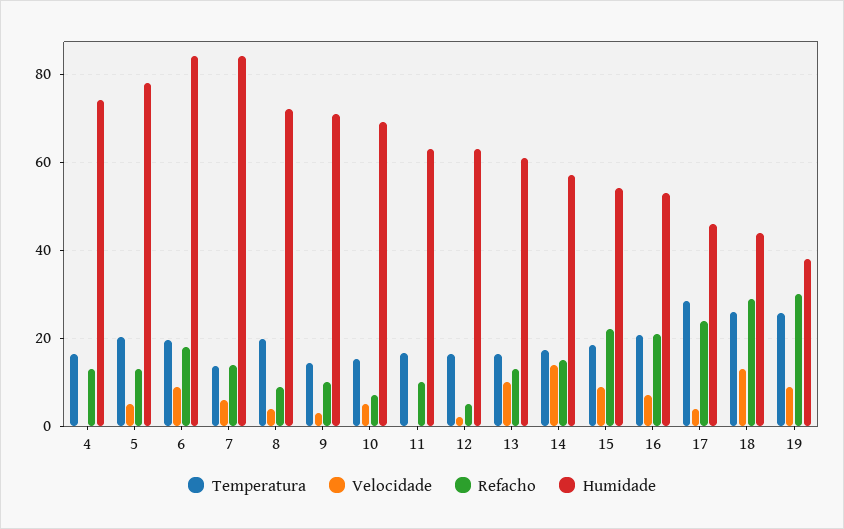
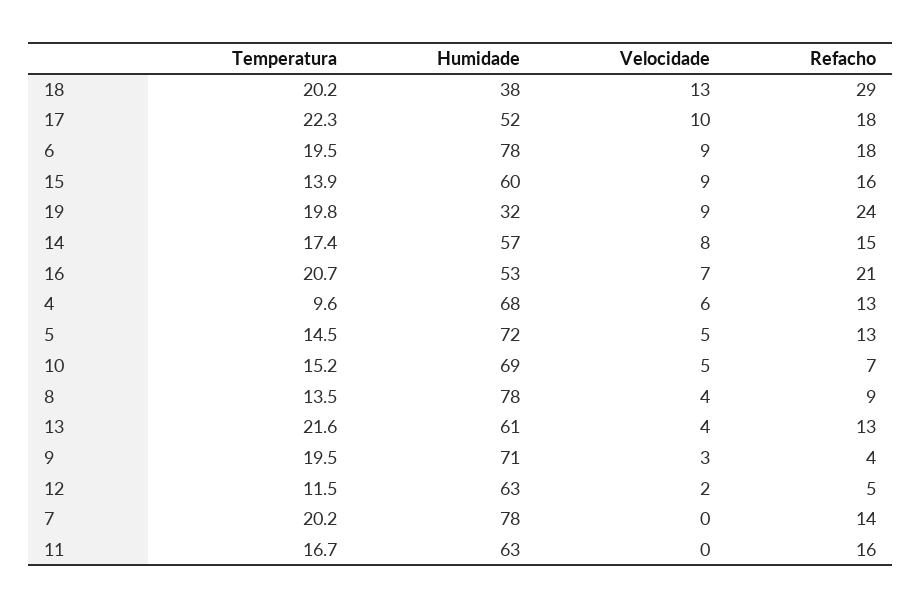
  {
    "Temperatura": {
-     "4": 16,
+     "4": 9.6,
-     "5": 20,
+     "5": 14.5,
      "6": 19.5,
-     "7": 14,
+     "7": 20.2,
-     "8": 20,
+     "8": 13.5,
-     "9": 14,
+     "9": 19.5,
      "10": 15.2,
      "11": 16.7,
-     "12": 16,
+     "12": 11.5,
-     "13": 16,
+     "13": 21.6,
      "14": 17.4,
-     "15": 18,
+     "15": 13.9,
      "16": 20.7,
-     "17": 28,
+     "17": 22.3,
-     "18": 26,
+     "18": 20.2,
-     "19": 26
+     "19": 19.8
    },
    "Velocidade": {
-     "4": 0,
+     "4": 6,
      "5": 5,
      "6": 9,
-     "7": 6,
+     "7": 0,
      "8": 4,
      "9": 3,
      "10": 5,
      "11": 0,
      "12": 2,
-     "13": 10,
+     "13": 4,
-     "14": 14,
+     "14": 8,
      "15": 9,
      "16": 7,
-     "17": 4,
+     "17": 10,
      "18": 13,
      "19": 9
    },
    "Refacho": {
      "4": 13,
      "5": 13,
      "6": 18,
      "7": 14,
      "8": 9,
-     "9": 10,
+     "9": 4,
      "10": 7,
-     "11": 10,
+     "11": 16,
      "12": 5,
      "13": 13,
      "14": 15,
-     "15": 22,
+     "15": 16,
      "16": 21,
-     "17": 24,
+     "17": 18,
      "18": 29,
-     "19": 30
+     "19": 24
    },
    "Humidade": {
-     "4": 74,
+     "4": 68,
-     "5": 78,
+     "5": 72,
-     "6": 84,
+     "6": 78,
-     "7": 84,
+     "7": 78,
-     "8": 72,
+     "8": 78,
      "9": 71,
      "10": 69,
      "11": 63,
      "12": 63,
      "13": 61,
      "14": 57,
-     "15": 54,
+     "15": 60,
      "16": 53,
-     "17": 46,
+     "17": 52,
-     "18": 44,
+     "18": 38,
-     "19": 38
+     "19": 32
    }
  }

